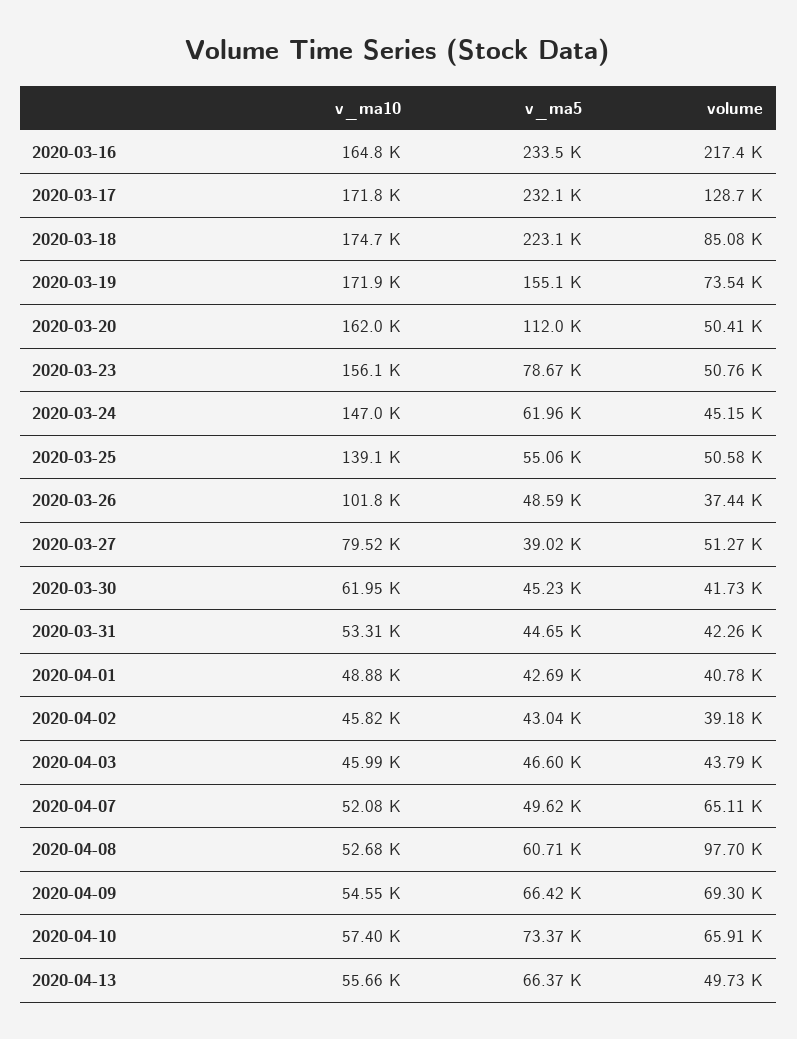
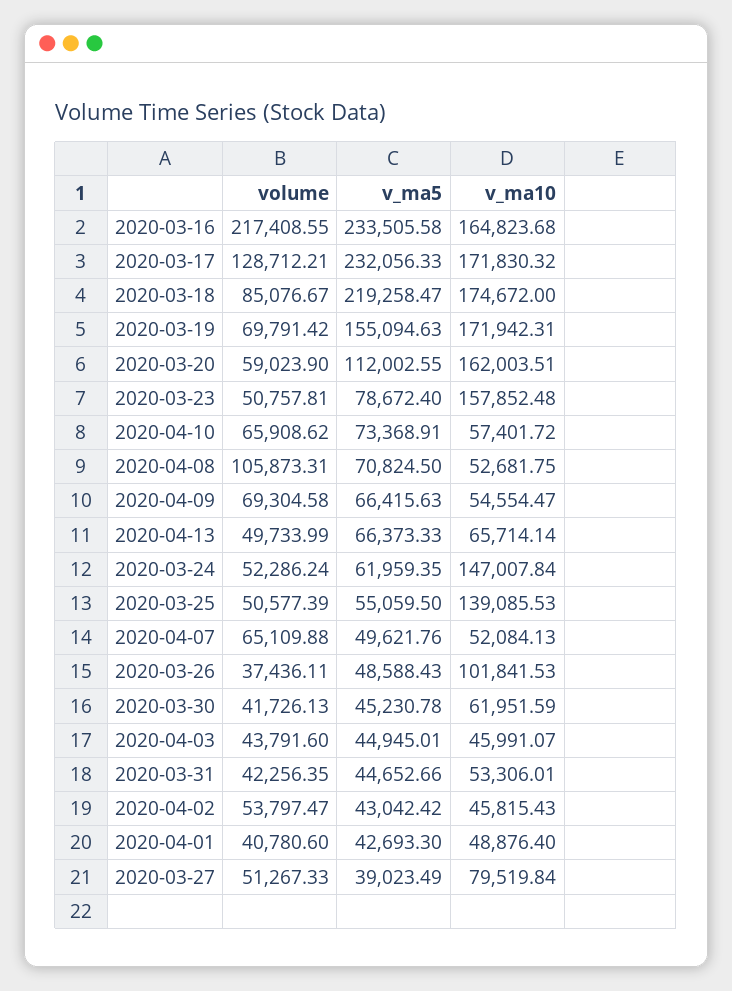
  {
    "v_ma10": {
      "2020-03-16": 164823.68,
      "2020-03-17": 171830.32,
      "2020-03-18": 174672,
      "2020-03-19": 171942.31,
      "2020-03-20": 162003.51,
-     "2020-03-23": 156100,
+     "2020-03-23": 157852.48,
      "2020-03-24": 147007.84,
      "2020-03-25": 139085.53,
      "2020-03-26": 101841.53,
      "2020-03-27": 79519.84,
      "2020-03-30": 61951.59,
      "2020-03-31": 53306.01,
      "2020-04-01": 48876.4,
      "2020-04-02": 45815.43,
      "2020-04-03": 45991.07,
      "2020-04-07": 52084.13,
      "2020-04-08": 52681.75,
      "2020-04-09": 54554.47,
      "2020-04-10": 57401.72,
-     "2020-04-13": 55660
+     "2020-04-13": 65714.14
    },
    "v_ma5": {
      "2020-03-16": 233505.58,
      "2020-03-17": 232056.33,
-     "2020-03-18": 223100,
+     "2020-03-18": 219258.47,
      "2020-03-19": 155094.63,
      "2020-03-20": 112002.55,
      "2020-03-23": 78672.4,
      "2020-03-24": 61959.35,
      "2020-03-25": 55059.5,
      "2020-03-26": 48588.43,
      "2020-03-27": 39023.49,
      "2020-03-30": 45230.78,
      "2020-03-31": 44652.66,
      "2020-04-01": 42693.3,
      "2020-04-02": 43042.42,
-     "2020-04-03": 46600,
+     "2020-04-03": 44945.01,
      "2020-04-07": 49621.76,
-     "2020-04-08": 60710,
+     "2020-04-08": 70824.5,
      "2020-04-09": 66415.63,
      "2020-04-10": 73368.91,
      "2020-04-13": 66373.33
    },
    "volume": {
      "2020-03-16": 217408.55,
      "2020-03-17": 128712.21,
      "2020-03-18": 85076.67,
-     "2020-03-19": 73540,
+     "2020-03-19": 69791.42,
-     "2020-03-20": 50410,
+     "2020-03-20": 59023.9,
      "2020-03-23": 50757.81,
-     "2020-03-24": 45150,
+     "2020-03-24": 52286.24,
      "2020-03-25": 50577.39,
      "2020-03-26": 37436.11,
      "2020-03-27": 51267.33,
      "2020-03-30": 41726.13,
      "2020-03-31": 42256.35,
      "2020-04-01": 40780.6,
-     "2020-04-02": 39180,
+     "2020-04-02": 53797.47,
      "2020-04-03": 43791.6,
      "2020-04-07": 65109.88,
-     "2020-04-08": 97700,
+     "2020-04-08": 105873.31,
      "2020-04-09": 69304.58,
      "2020-04-10": 65908.62,
      "2020-04-13": 49733.99
    }
  }

